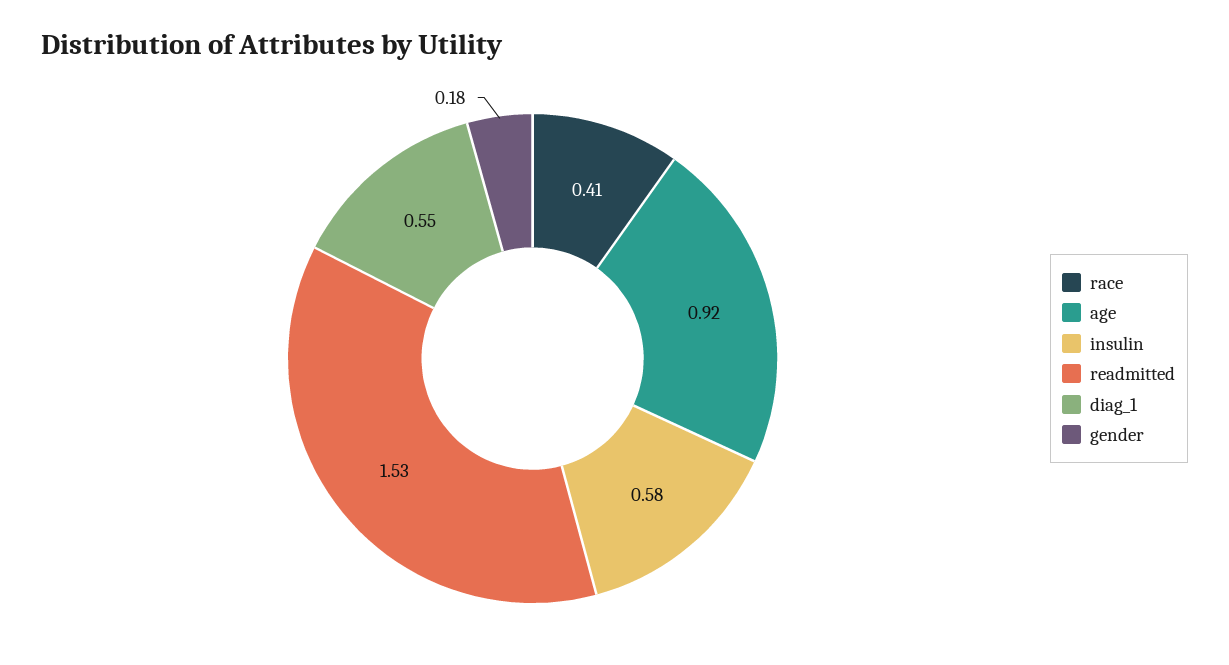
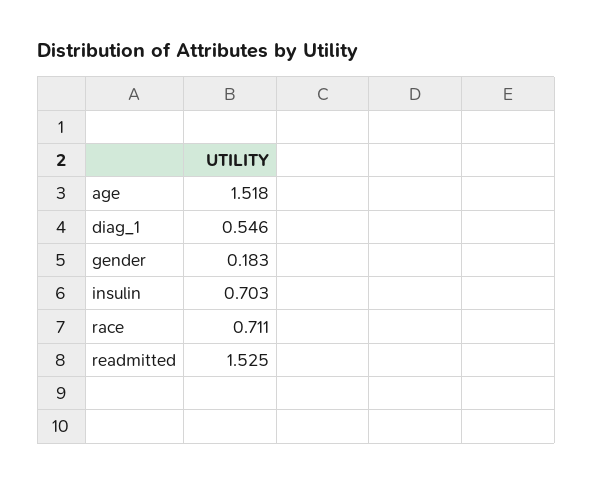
  {
-   "race": 0.41,
+   "race": 0.711,
-   "age": 0.92,
+   "age": 1.518,
-   "insulin": 0.58,
+   "insulin": 0.703,
    "readmitted": 1.525,
    "diag_1": 0.546,
    "gender": 0.183
  }

